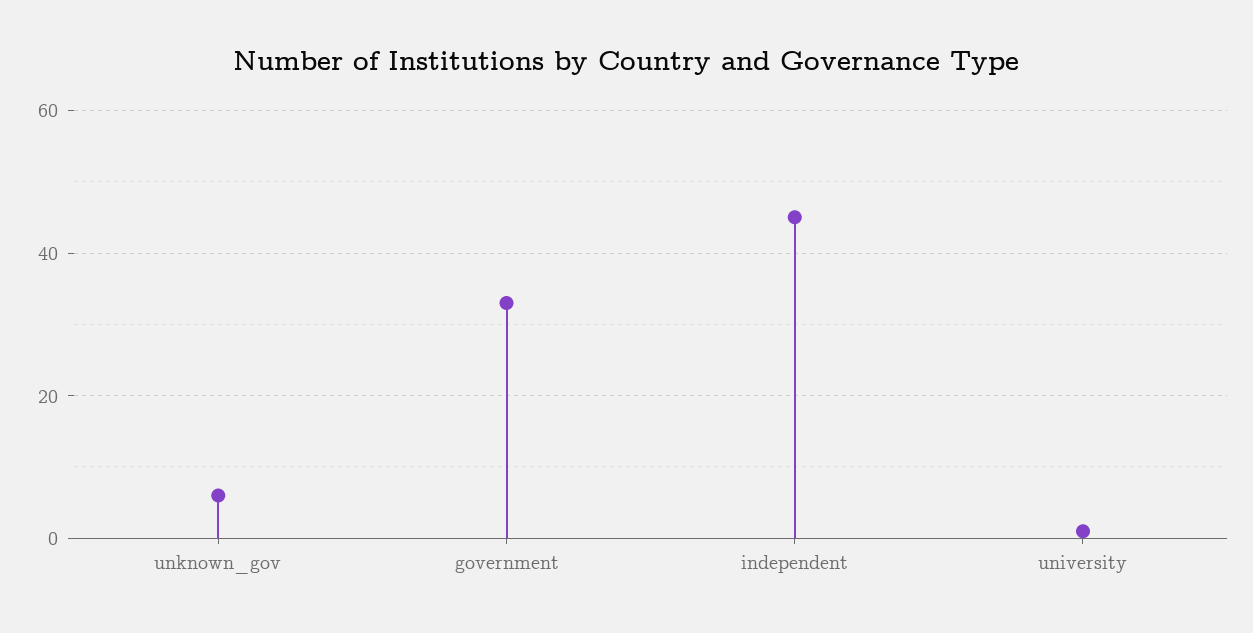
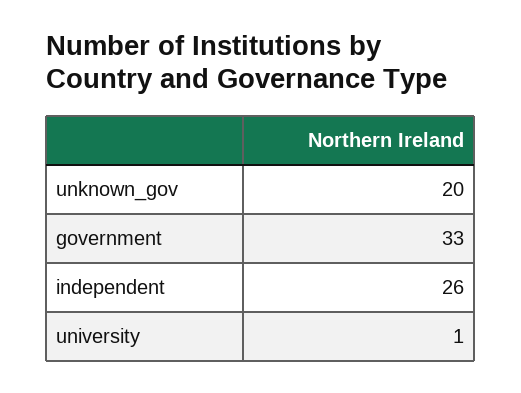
  {
-   "unknown_gov": 5,
+   "unknown_gov": 20,
    "government": 33,
-   "independent": 45,
+   "independent": 26,
    "university": 1
  }

